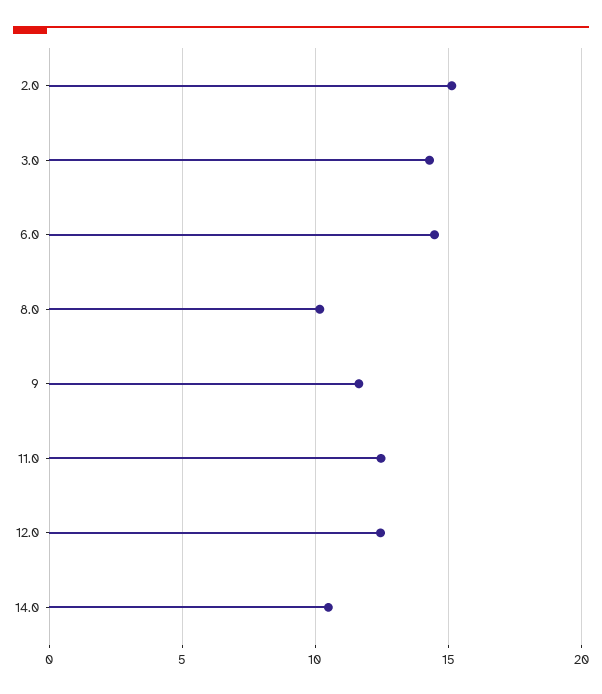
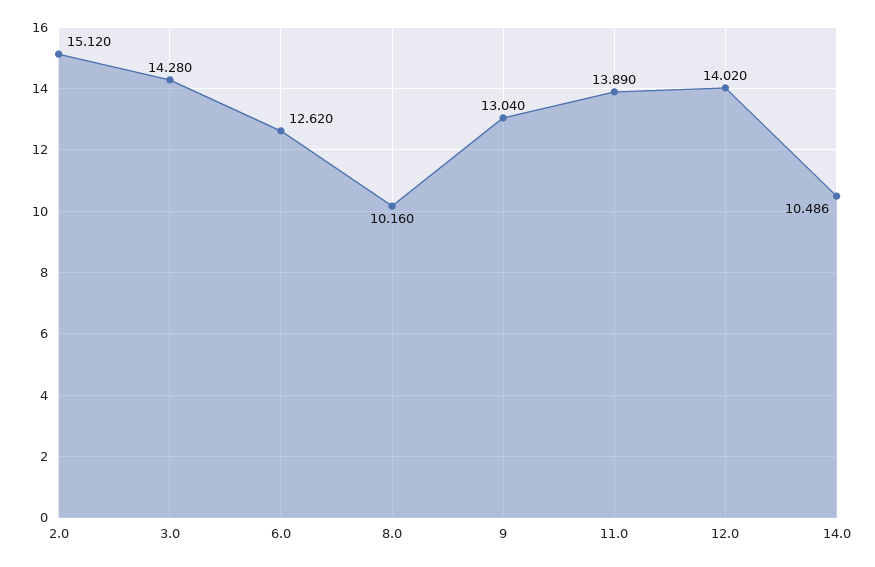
  {
    "2.0": 15.12,
    "3.0": 14.28,
-   "6.0": 14.5,
+   "6.0": 12.62,
    "8.0": 10.16,
-   "9": 11.5,
+   "9": 13.04,
-   "11.0": 12.5,
+   "11.0": 13.89,
-   "12.0": 12.5,
+   "12.0": 14.02,
    "14.0": 10.486
  }

